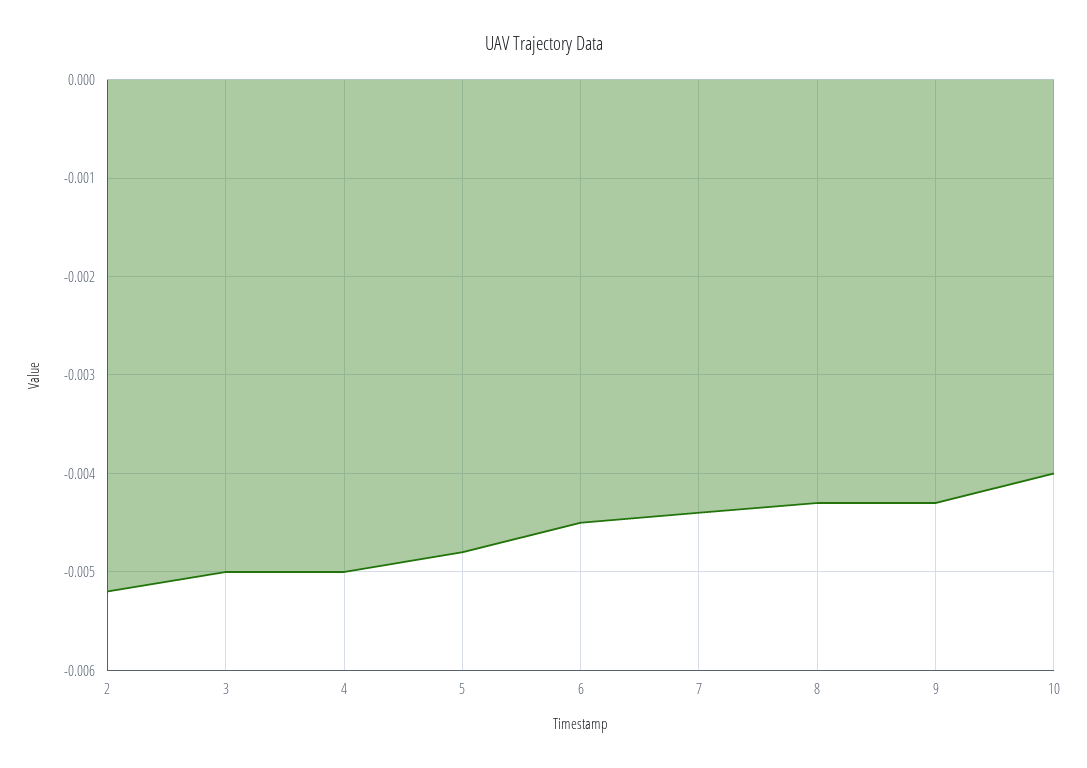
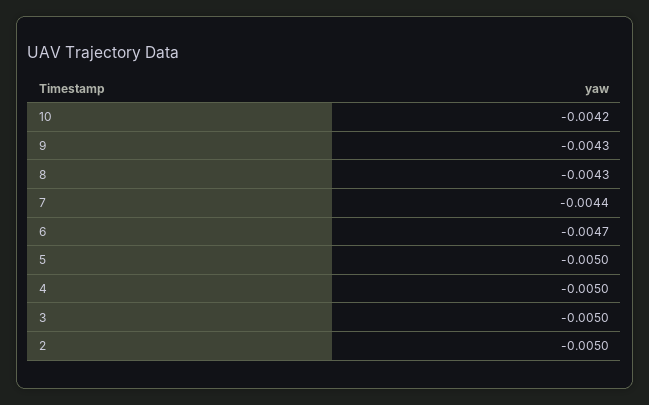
  {
-   "2": -0.0052,
+   "2": -0.005,
    "3": -0.005,
    "4": -0.005,
-   "5": -0.0048,
+   "5": -0.005,
-   "6": -0.0045,
+   "6": -0.0047,
    "7": -0.0044,
    "8": -0.0043,
    "9": -0.0043,
-   "10": -0.004
+   "10": -0.0042
  }

